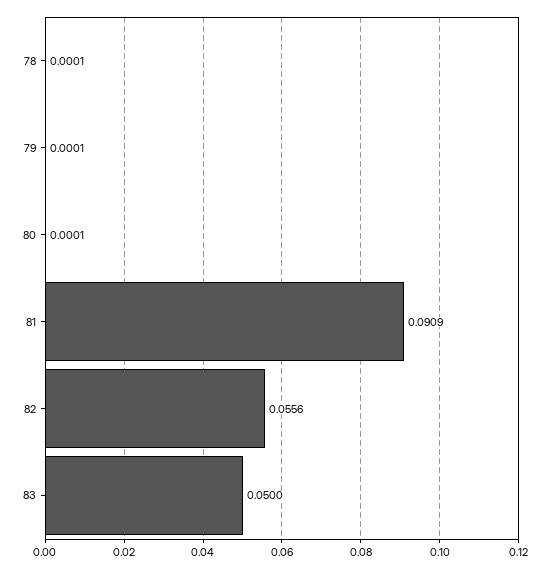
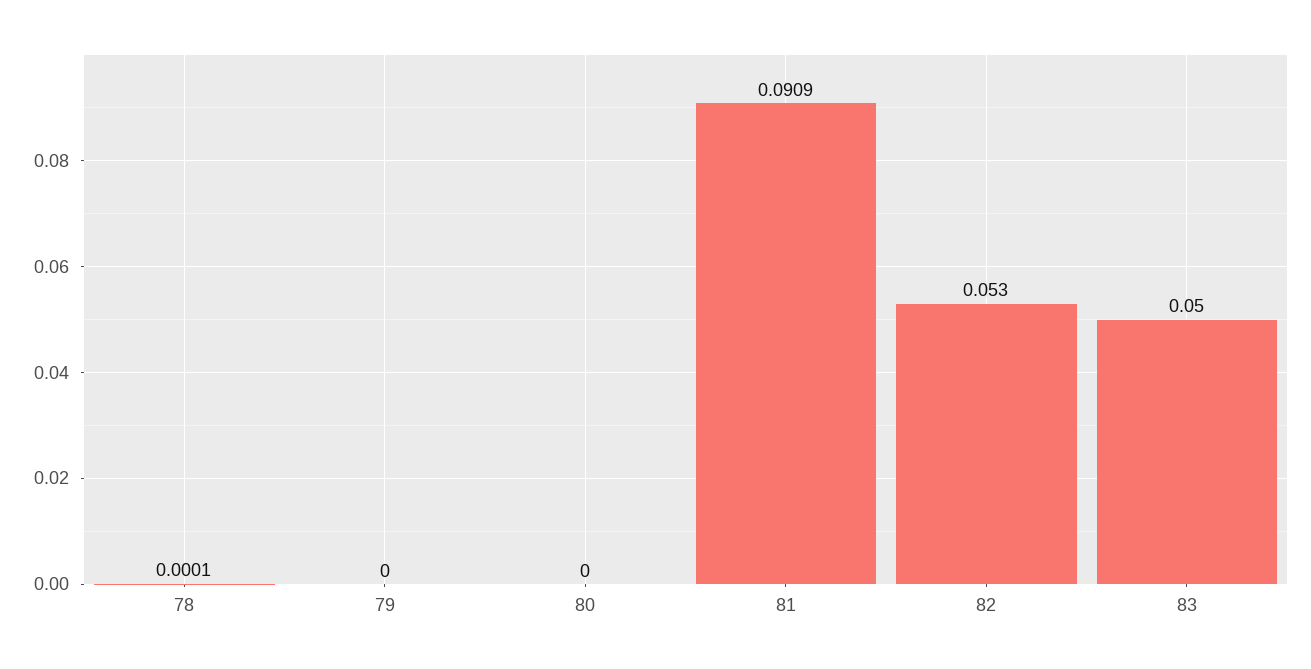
  {
    "78": 0.0001,
-   "79": 0.0001,
+   "79": 0,
-   "80": 0.0001,
+   "80": 0,
    "81": 0.0909,
-   "82": 0.0556,
+   "82": 0.053,
    "83": 0.05
  }

